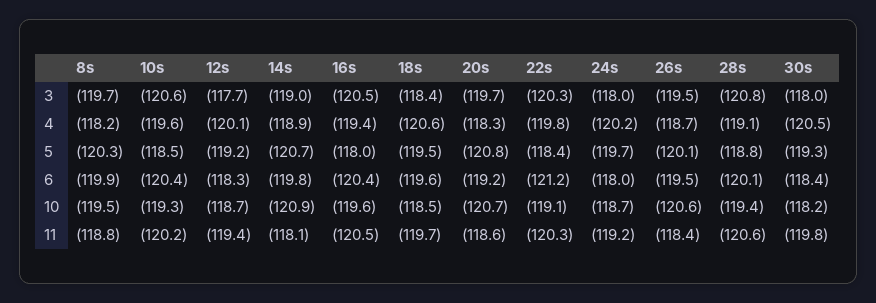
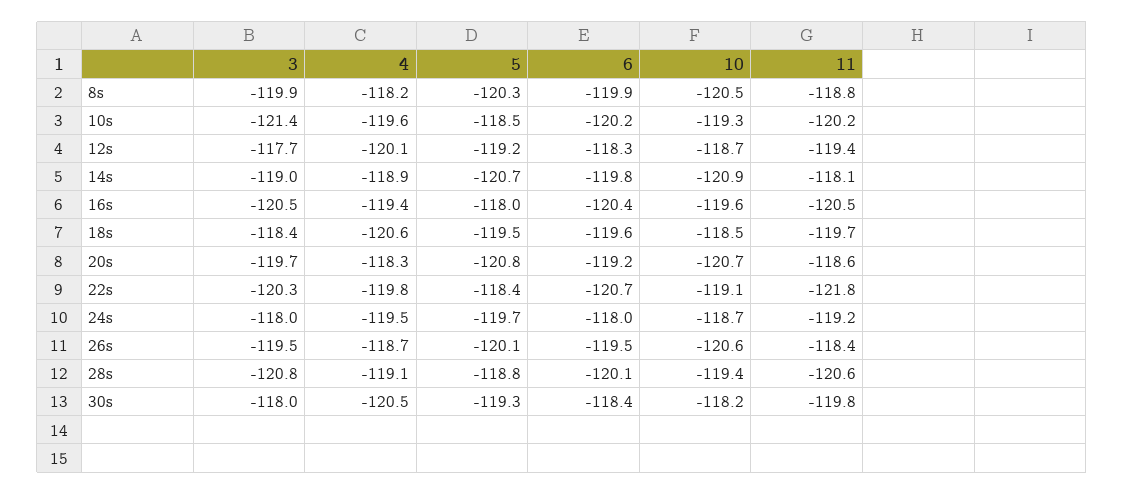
  {
    "8s": {
-     "3": -119.7,
+     "3": -119.9,
      "4": -118.2,
      "5": -120.3,
      "6": -119.9,
-     "10": -119.5,
+     "10": -120.5,
      "11": -118.8
    },
    "10s": {
-     "3": -120.6,
+     "3": -121.4,
      "4": -119.6,
      "5": -118.5,
-     "6": -120.4,
+     "6": -120.2,
      "10": -119.3,
      "11": -120.2
    },
    "12s": {
      "3": -117.7,
      "4": -120.1,
      "5": -119.2,
      "6": -118.3,
      "10": -118.7,
      "11": -119.4
    },
    "14s": {
      "3": -119,
      "4": -118.9,
      "5": -120.7,
      "6": -119.8,
      "10": -120.9,
      "11": -118.1
    },
    "16s": {
      "3": -120.5,
      "4": -119.4,
      "5": -118,
      "6": -120.4,
      "10": -119.6,
      "11": -120.5
    },
    "18s": {
      "3": -118.4,
      "4": -120.6,
      "5": -119.5,
      "6": -119.6,
      "10": -118.5,
      "11": -119.7
    },
    "20s": {
      "3": -119.7,
      "4": -118.3,
      "5": -120.8,
      "6": -119.2,
      "10": -120.7,
      "11": -118.6
    },
    "22s": {
      "3": -120.3,
      "4": -119.8,
      "5": -118.4,
-     "6": -121.2,
+     "6": -120.7,
      "10": -119.1,
-     "11": -120.3
+     "11": -121.8
    },
    "24s": {
      "3": -118,
-     "4": -120.2,
+     "4": -119.5,
      "5": -119.7,
      "6": -118,
      "10": -118.7,
      "11": -119.2
    },
    "26s": {
      "3": -119.5,
      "4": -118.7,
      "5": -120.1,
      "6": -119.5,
      "10": -120.6,
      "11": -118.4
    },
    "28s": {
      "3": -120.8,
      "4": -119.1,
      "5": -118.8,
      "6": -120.1,
      "10": -119.4,
      "11": -120.6
    },
    "30s": {
      "3": -118,
      "4": -120.5,
      "5": -119.3,
      "6": -118.4,
      "10": -118.2,
      "11": -119.8
    }
  }

